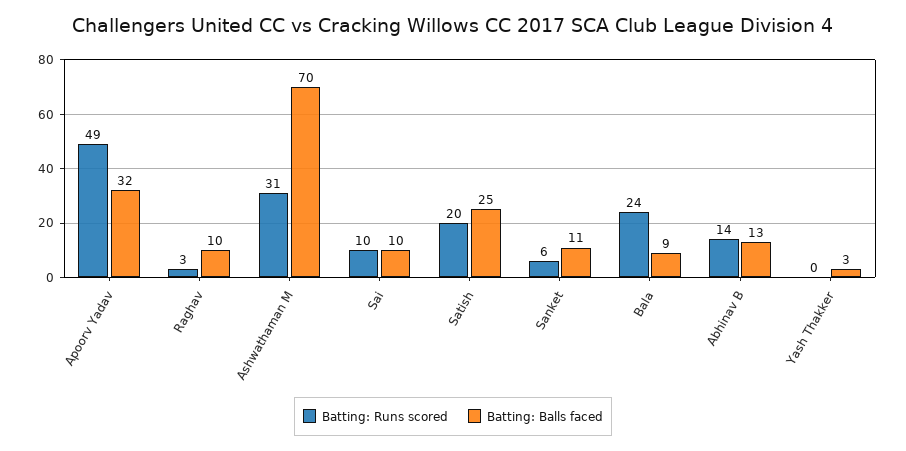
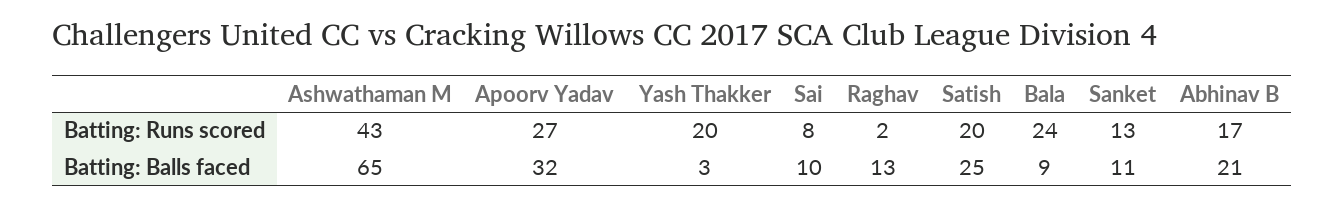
  {
    "Batting: Runs scored": {
-     "Apoorv Yadav": 49,
+     "Apoorv Yadav": 27,
-     "Raghav": 3,
+     "Raghav": 2,
-     "Ashwathaman M": 31,
+     "Ashwathaman M": 43,
-     "Sai": 10,
+     "Sai": 8,
      "Satish": 20,
-     "Sanket": 6,
+     "Sanket": 13,
      "Bala": 24,
-     "Abhinav B": 14,
+     "Abhinav B": 17,
-     "Yash Thakker": 0
+     "Yash Thakker": 20
    },
    "Batting: Balls faced": {
      "Apoorv Yadav": 32,
-     "Raghav": 10,
+     "Raghav": 13,
-     "Ashwathaman M": 70,
+     "Ashwathaman M": 65,
      "Sai": 10,
      "Satish": 25,
      "Sanket": 11,
      "Bala": 9,
-     "Abhinav B": 13,
+     "Abhinav B": 21,
      "Yash Thakker": 3
    }
  }

